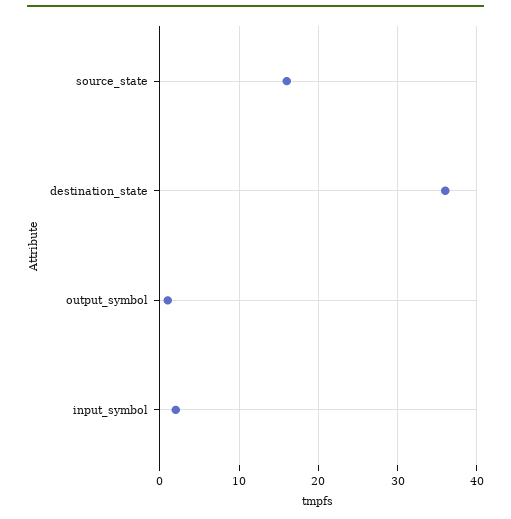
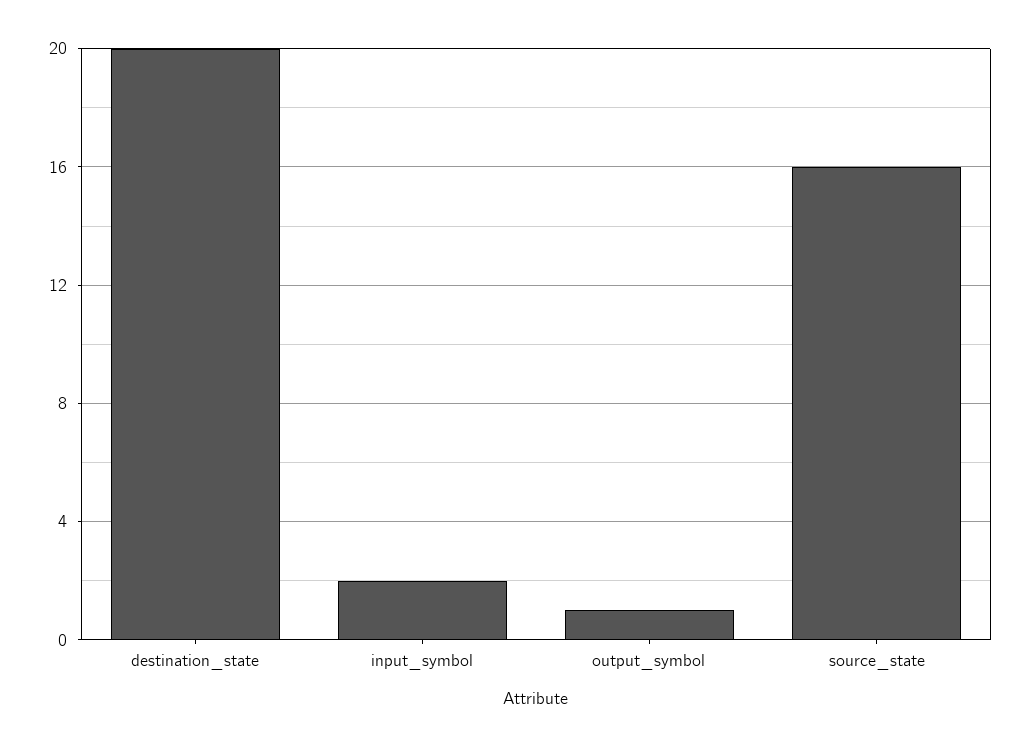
  {
    "source_state": 16,
-   "destination_state": 36,
+   "destination_state": 20,
    "output_symbol": 1,
    "input_symbol": 2
  }

